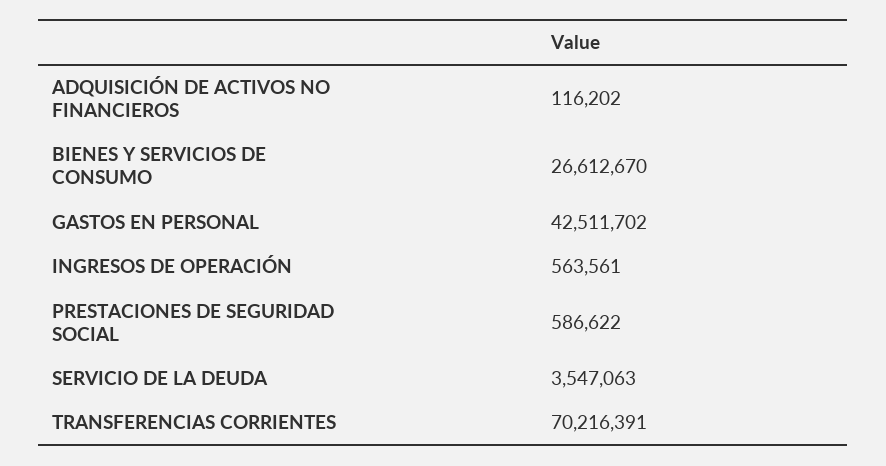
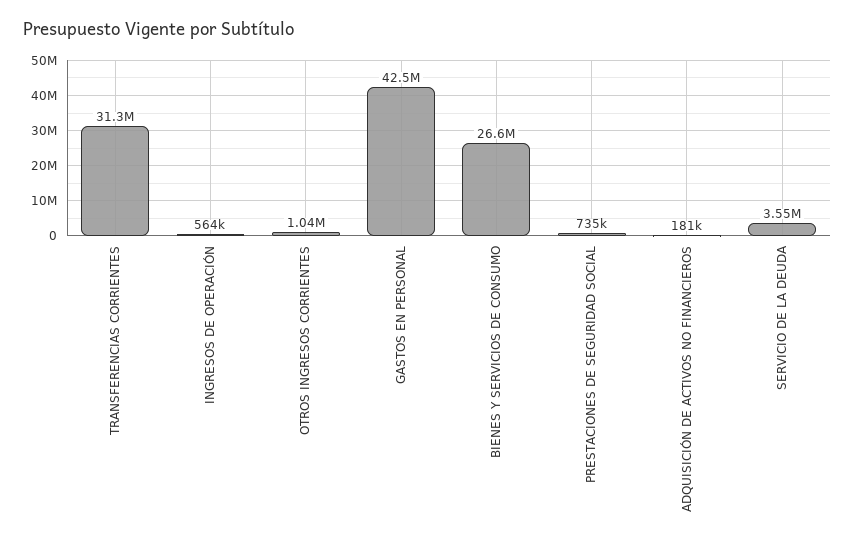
  {
-   "ADQUISICIÓN DE ACTIVOS NO FINANCIEROS": 116202,
+   "ADQUISICIÓN DE ACTIVOS NO FINANCIEROS": 181000,
    "BIENES Y SERVICIOS DE CONSUMO": 26612670,
    "GASTOS EN PERSONAL": 42511702,
    "INGRESOS DE OPERACIÓN": 563561,
-   "PRESTACIONES DE SEGURIDAD SOCIAL": 586622,
+   "PRESTACIONES DE SEGURIDAD SOCIAL": 735000,
    "SERVICIO DE LA DEUDA": 3547063,
-   "TRANSFERENCIAS CORRIENTES": 70216391
+   "TRANSFERENCIAS CORRIENTES": 31300000,
+   "OTROS INGRESOS CORRIENTES": 1040000
  }

